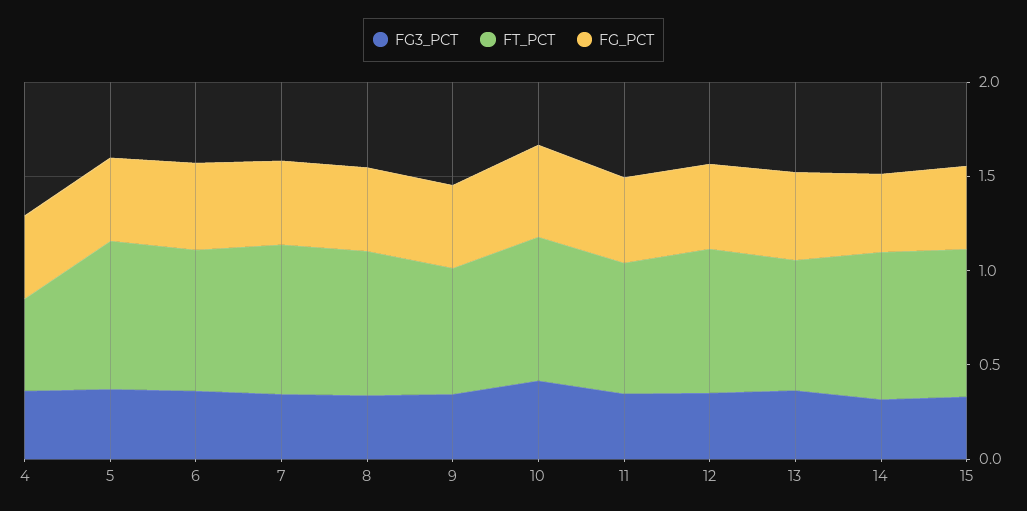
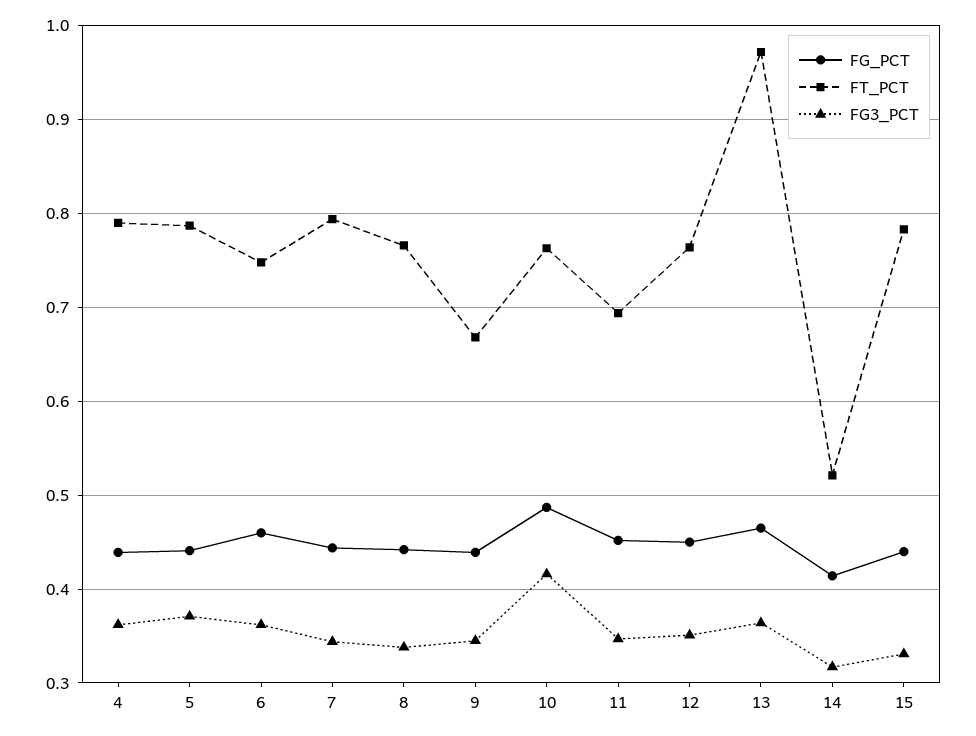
  {
    "FG3_PCT": {
      "4": 0.36,
      "5": 0.37,
      "6": 0.36,
      "7": 0.34,
      "8": 0.34,
      "9": 0.35,
      "10": 0.42,
      "11": 0.35,
      "12": 0.35,
      "13": 0.36,
      "14": 0.32,
      "15": 0.33
    },
    "FT_PCT": {
-     "4": 0.5,
+     "4": 0.79,
      "5": 0.79,
      "6": 0.75,
      "7": 0.79,
      "8": 0.77,
      "9": 0.67,
      "10": 0.76,
      "11": 0.69,
      "12": 0.76,
-     "13": 0.7,
+     "13": 0.97,
-     "14": 0.8,
+     "14": 0.52,
      "15": 0.78
    },
    "FG_PCT": {
      "4": 0.44,
      "5": 0.44,
      "6": 0.46,
      "7": 0.44,
      "8": 0.44,
      "9": 0.44,
      "10": 0.49,
      "11": 0.45,
      "12": 0.45,
      "13": 0.47,
      "14": 0.41,
      "15": 0.44
    }
  }

